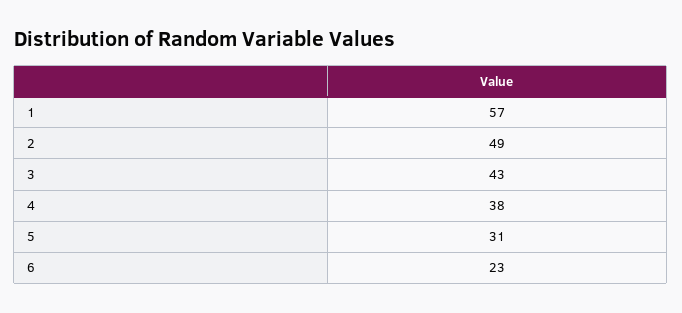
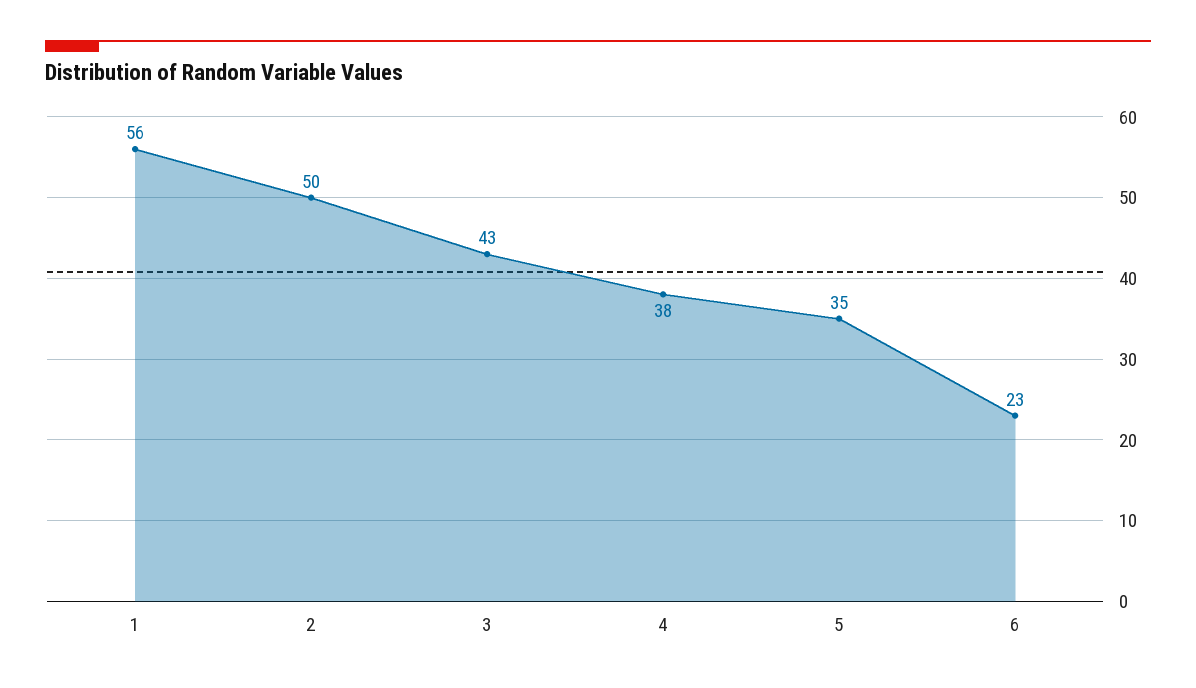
  {
-   "1": 57,
+   "1": 56,
-   "2": 49,
+   "2": 50,
    "3": 43,
    "4": 38,
-   "5": 31,
+   "5": 35,
    "6": 23
  }

